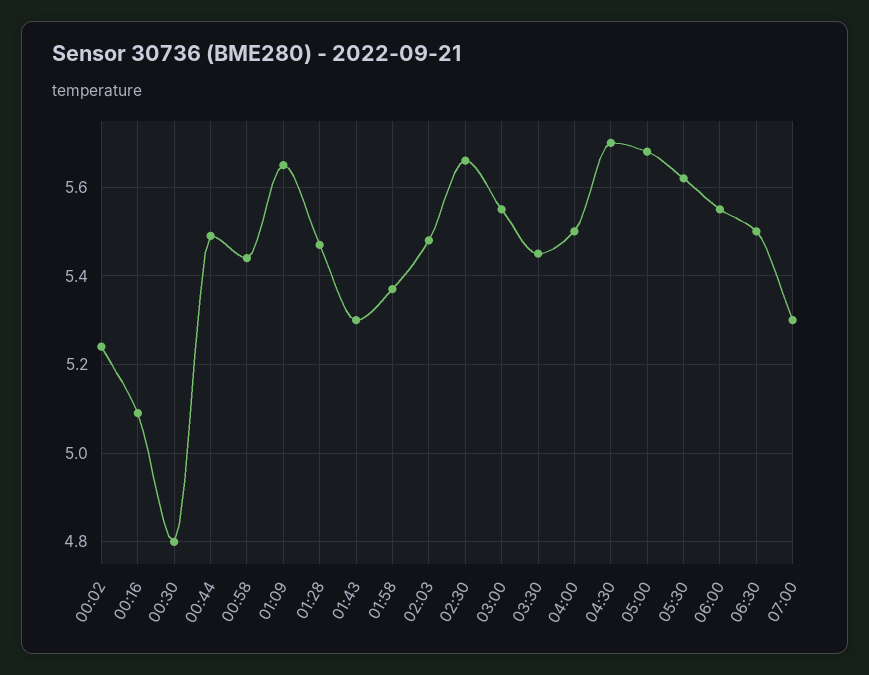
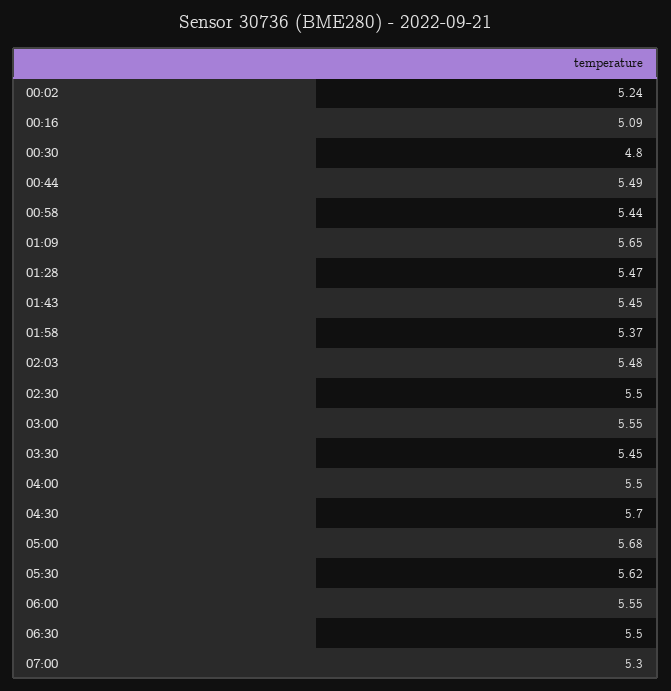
  {
    "00:02": 5.24,
    "00:16": 5.09,
    "00:30": 4.8,
    "00:44": 5.49,
    "00:58": 5.44,
    "01:09": 5.65,
    "01:28": 5.47,
-   "01:43": 5.3,
+   "01:43": 5.45,
    "01:58": 5.37,
    "02:03": 5.48,
-   "02:30": 5.65,
+   "02:30": 5.5,
    "03:00": 5.55,
    "03:30": 5.45,
    "04:00": 5.5,
    "04:30": 5.7,
    "05:00": 5.68,
    "05:30": 5.62,
    "06:00": 5.55,
    "06:30": 5.5,
    "07:00": 5.3
  }

